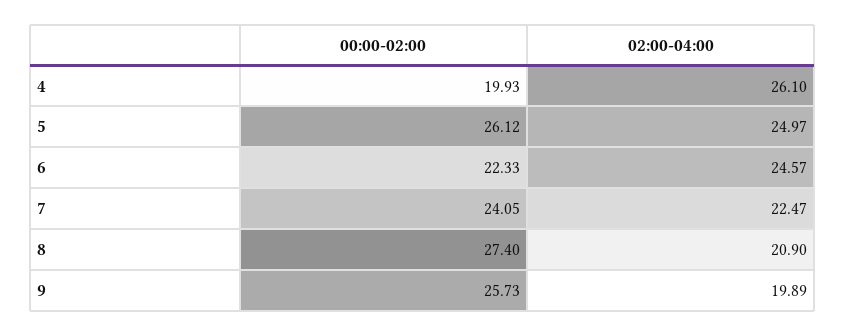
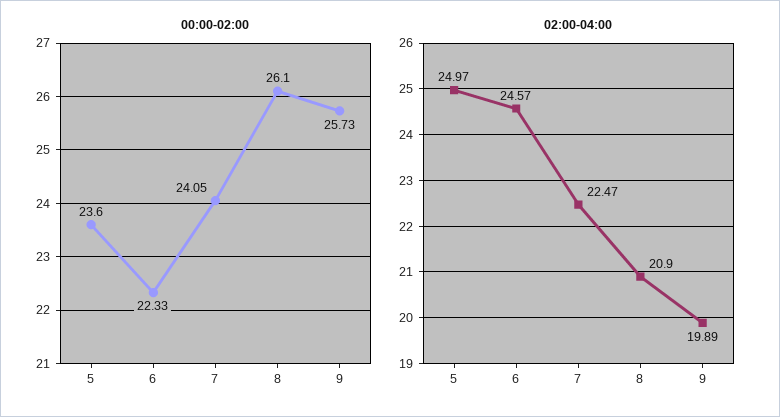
  {
    "00:00-02:00": {
-     "4": 19.93,
-     "5": 26.12,
+     "5": 23.6,
      "6": 22.33,
      "7": 24.05,
-     "8": 27.4,
+     "8": 26.1,
      "9": 25.73
    },
    "02:00-04:00": {
-     "4": 26.1,
      "5": 24.97,
      "6": 24.57,
      "7": 22.47,
      "8": 20.9,
      "9": 19.89
    }
  }

